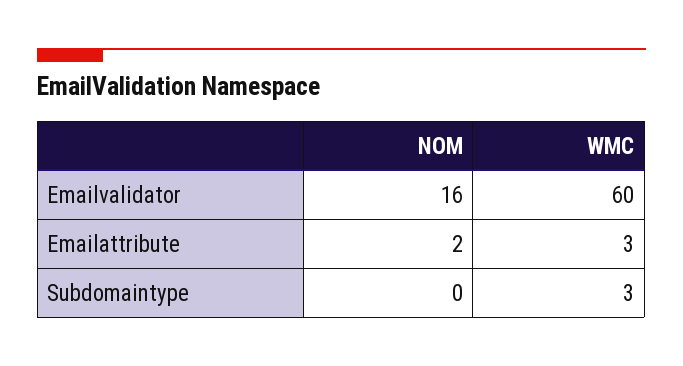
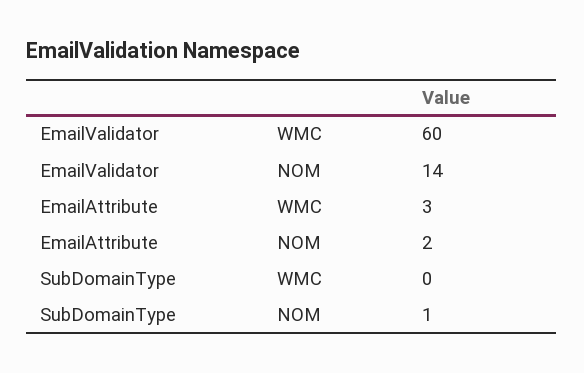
  {
    "NOM": {
-     "Emailvalidator": 16,
+     "Emailvalidator": 14,
      "Emailattribute": 2,
-     "Subdomaintype": 0
+     "Subdomaintype": 1
    },
    "WMC": {
      "Emailvalidator": 60,
      "Emailattribute": 3,
-     "Subdomaintype": 3
+     "Subdomaintype": 0
    }
  }

